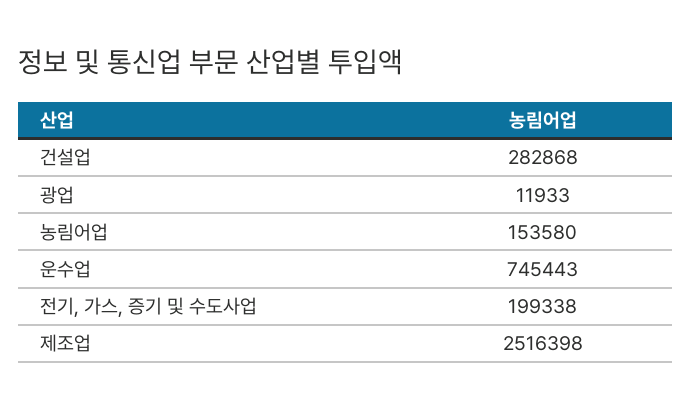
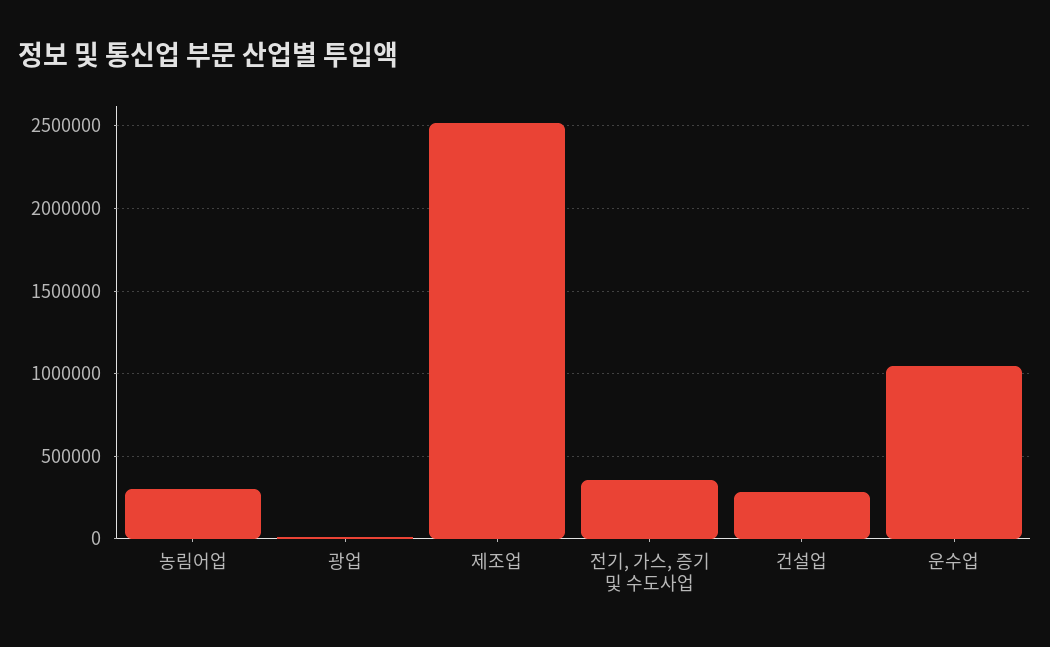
  {
    "건설업": 282868,
    "광업": 11933,
-   "농림어업": 153580,
+   "농림어업": 300000,
-   "운수업": 745443,
+   "운수업": 1050000,
-   "전기, 가스, 증기 및 수도사업": 199338,
+   "전기, 가스, 증기 및 수도사업": 350000,
    "제조업": 2516398
  }

